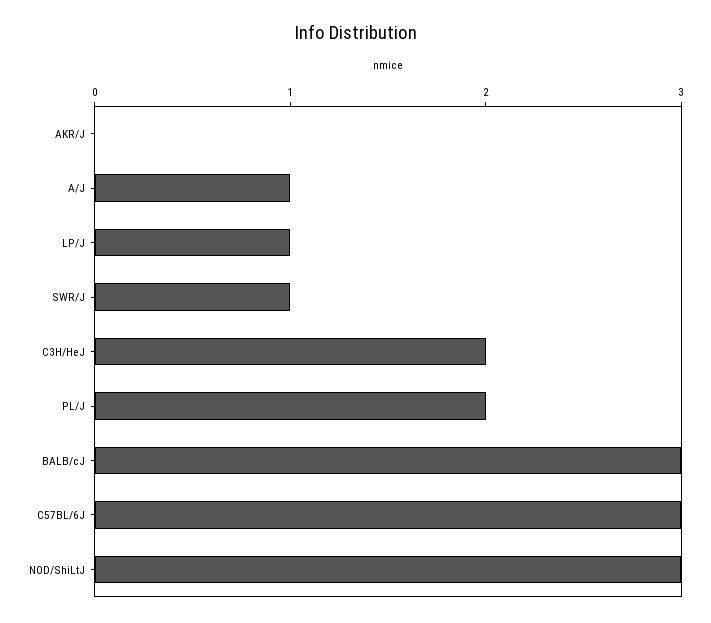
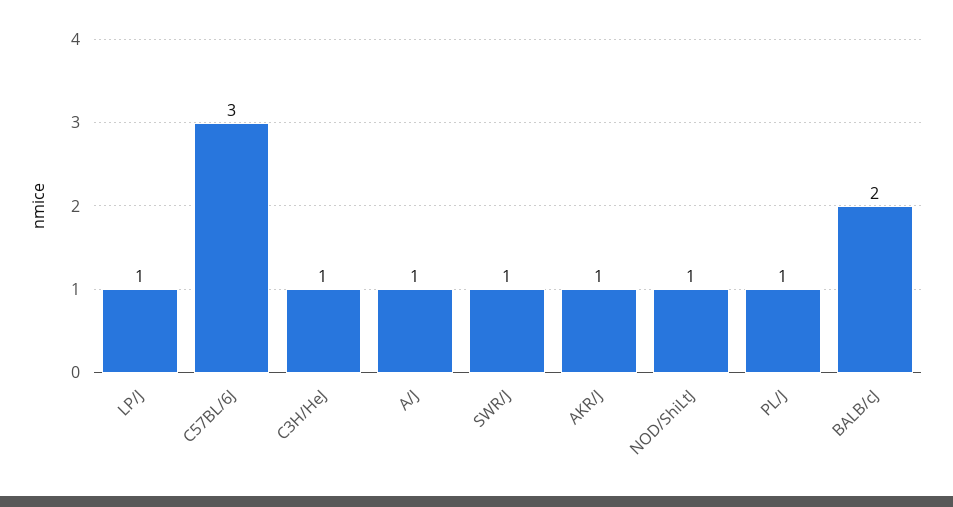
  {
-   "AKR/J": 0,
+   "AKR/J": 1,
    "A/J": 1,
    "LP/J": 1,
    "SWR/J": 1,
-   "C3H/HeJ": 2,
+   "C3H/HeJ": 1,
-   "PL/J": 2,
+   "PL/J": 1,
-   "BALB/cJ": 3,
+   "BALB/cJ": 2,
    "C57BL/6J": 3,
-   "NOD/ShiLtJ": 3
+   "NOD/ShiLtJ": 1
  }

